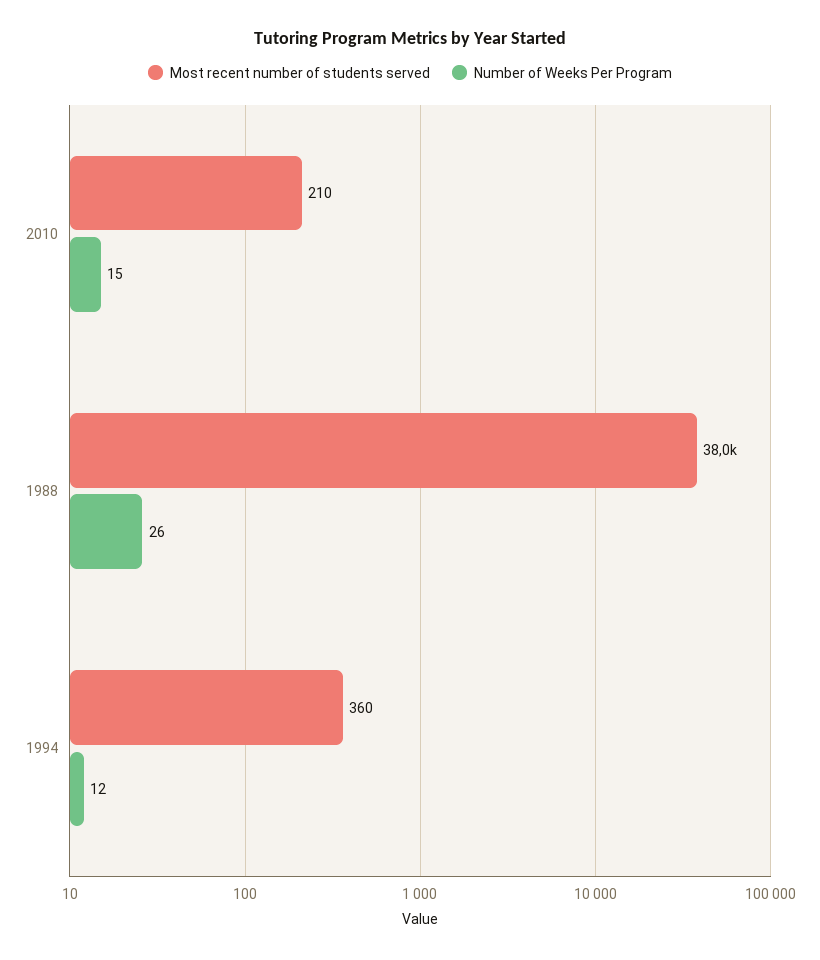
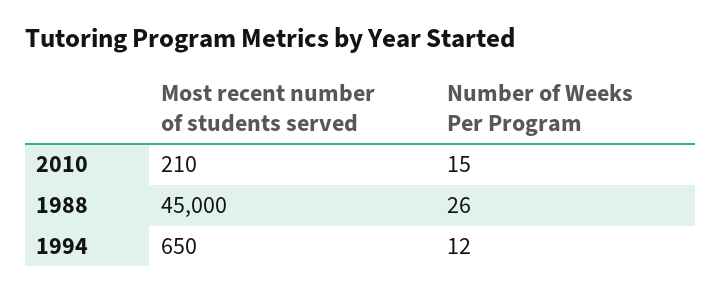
  {
    "Most recent number of students served": {
      "2010": 210,
-     "1988": 38000,
+     "1988": 45000,
-     "1994": 360
+     "1994": 650
    },
    "Number of Weeks Per Program": {
      "2010": 15,
      "1988": 26,
      "1994": 12
    }
  }

